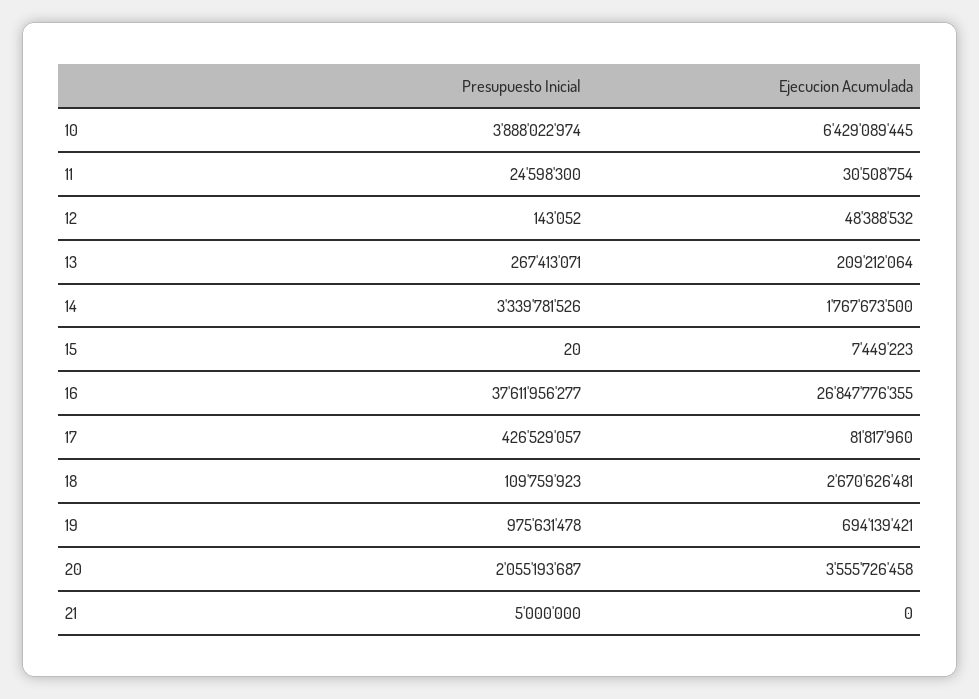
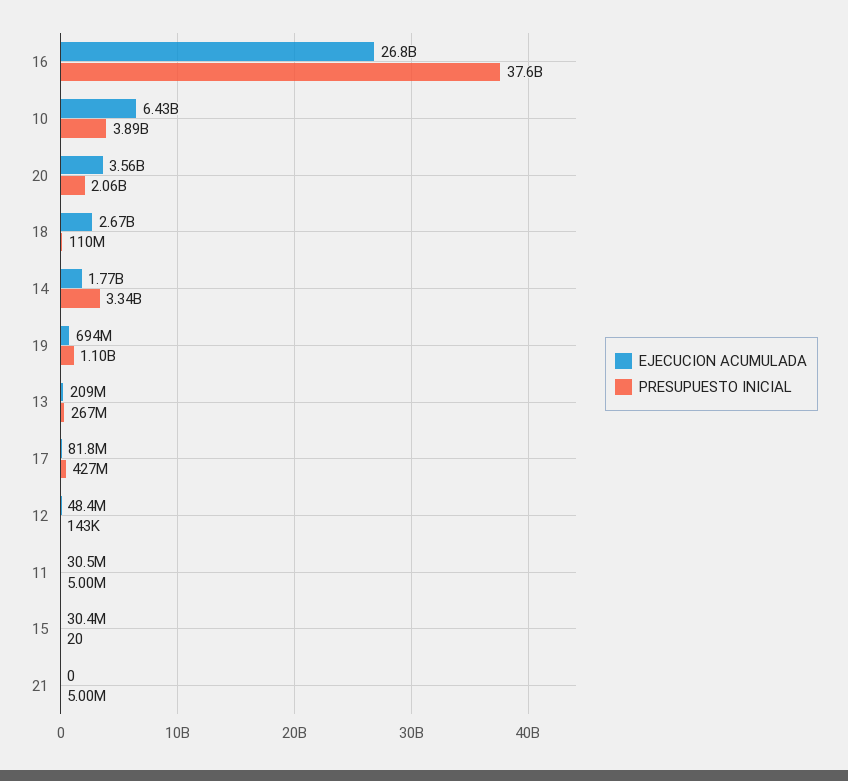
  {
    "Presupuesto Inicial": {
      "10": 3888022974,
-     "11": 24598300,
+     "11": 5000000,
      "12": 143052,
      "13": 267413071,
      "14": 3339781526,
      "15": 20,
      "16": 37611956277,
      "17": 426529057,
      "18": 109759923,
-     "19": 975631478,
+     "19": 1100000000,
      "20": 2055193687,
      "21": 5000000
    },
    "Ejecucion Acumulada": {
      "10": 6429089445,
      "11": 30508754,
      "12": 48388532,
      "13": 209212064,
      "14": 1767673500,
-     "15": 7449223,
+     "15": 30400000,
      "16": 26847776355,
      "17": 81817960,
      "18": 2670626481,
      "19": 694139421,
      "20": 3555726458,
      "21": 0
    }
  }

